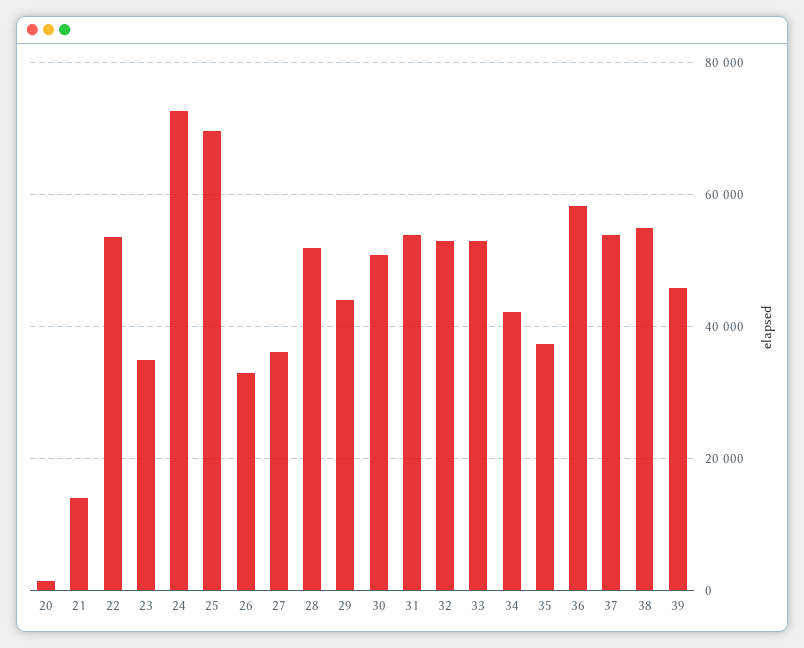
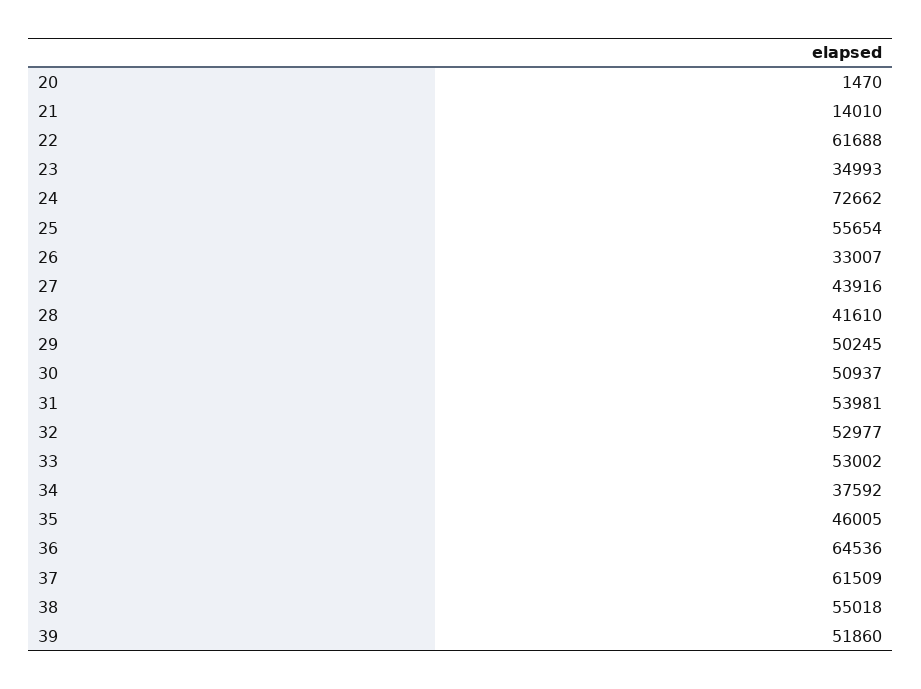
  {
    "20": 1470,
    "21": 14010,
-   "22": 54000,
+   "22": 61688,
    "23": 34993,
    "24": 72662,
-   "25": 70000,
+   "25": 55654,
    "26": 33007,
-   "27": 36000,
+   "27": 43916,
-   "28": 52000,
+   "28": 41610,
-   "29": 44000,
+   "29": 50245,
    "30": 50937,
    "31": 53981,
    "32": 52977,
    "33": 53002,
-   "34": 42000,
+   "34": 37592,
-   "35": 38000,
+   "35": 46005,
-   "36": 58000,
+   "36": 64536,
-   "37": 54000,
+   "37": 61509,
    "38": 55018,
-   "39": 46000
+   "39": 51860
  }

